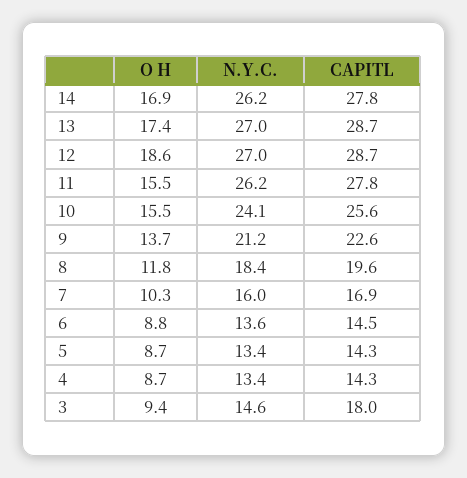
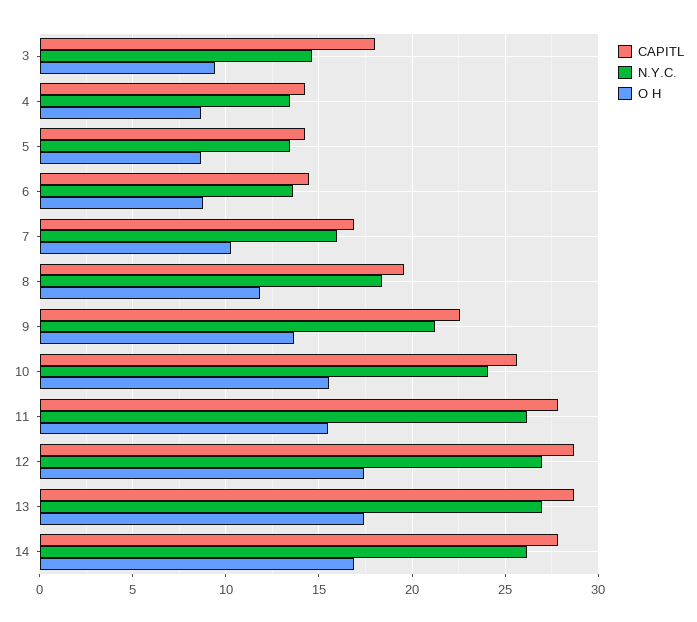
  {
    "O H": {
      "14": 16.9,
      "13": 17.4,
-     "12": 18.6,
+     "12": 17.5,
      "11": 15.5,
      "10": 15.5,
      "9": 13.7,
      "8": 11.8,
      "7": 10.3,
      "6": 8.8,
      "5": 8.7,
      "4": 8.7,
      "3": 9.4
    },
    "N.Y.C.": {
      "14": 26.2,
      "13": 27,
      "12": 27,
      "11": 26.2,
      "10": 24.1,
      "9": 21.2,
      "8": 18.4,
      "7": 16,
      "6": 13.6,
      "5": 13.4,
      "4": 13.4,
      "3": 14.6
    },
    "CAPITL": {
      "14": 27.8,
      "13": 28.7,
      "12": 28.7,
      "11": 27.8,
      "10": 25.6,
      "9": 22.6,
      "8": 19.6,
      "7": 16.9,
      "6": 14.5,
      "5": 14.3,
      "4": 14.3,
      "3": 18
    }
  }

